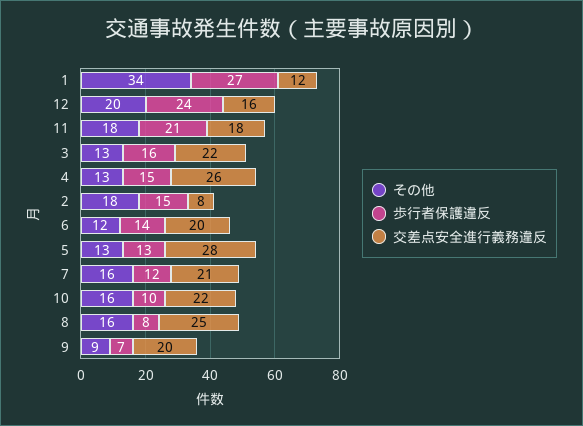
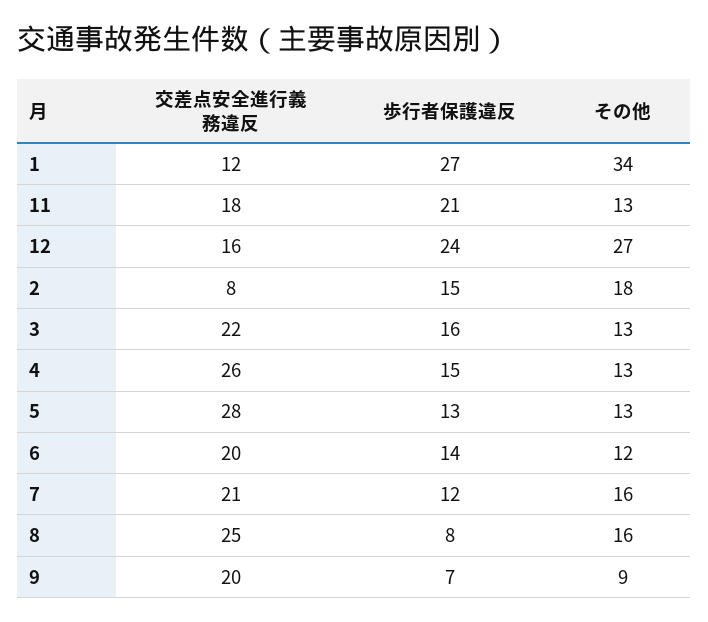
  {
    "その他": {
      "1": 34,
-     "12": 20,
+     "12": 27,
-     "11": 18,
+     "11": 13,
      "3": 13,
      "4": 13,
      "2": 18,
      "6": 12,
      "5": 13,
      "7": 16,
-     "10": 16,
      "8": 16,
      "9": 9
    },
    "歩行者保護違反": {
      "1": 27,
      "12": 24,
      "11": 21,
      "3": 16,
      "4": 15,
      "2": 15,
      "6": 14,
      "5": 13,
      "7": 12,
-     "10": 10,
      "8": 8,
      "9": 7
    },
    "交差点安全進行義務違反": {
      "1": 12,
      "12": 16,
      "11": 18,
      "3": 22,
      "4": 26,
      "2": 8,
      "6": 20,
      "5": 28,
      "7": 21,
-     "10": 22,
      "8": 25,
      "9": 20
    }
  }

